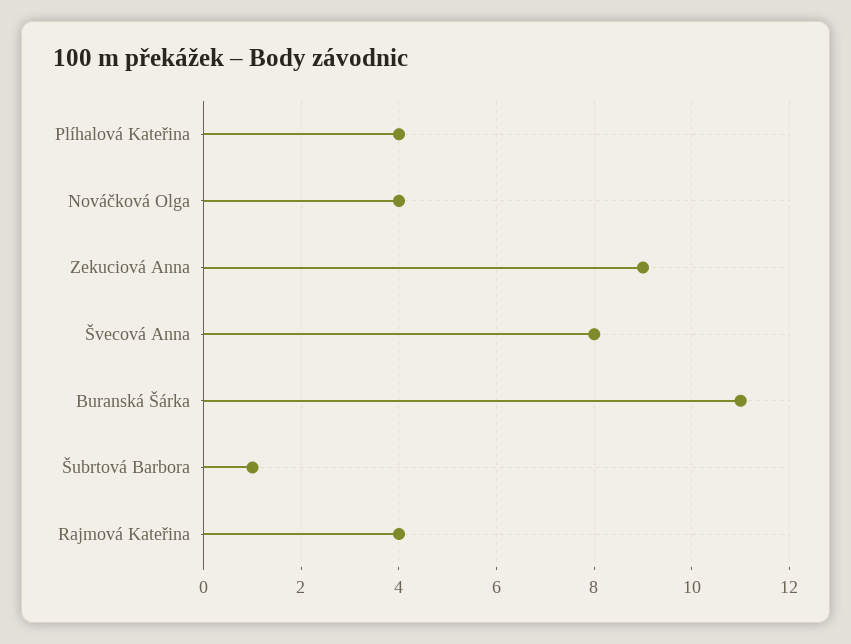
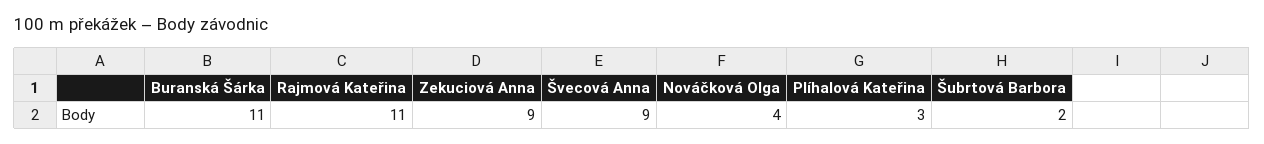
  {
-   "Plíhalová Kateřina": 4,
+   "Plíhalová Kateřina": 3,
    "Nováčková Olga": 4,
    "Zekuciová Anna": 9,
-   "Švecová Anna": 8,
+   "Švecová Anna": 9,
    "Buranská Šárka": 11,
-   "Šubrtová Barbora": 1,
+   "Šubrtová Barbora": 2,
-   "Rajmová Kateřina": 4
+   "Rajmová Kateřina": 11
  }

